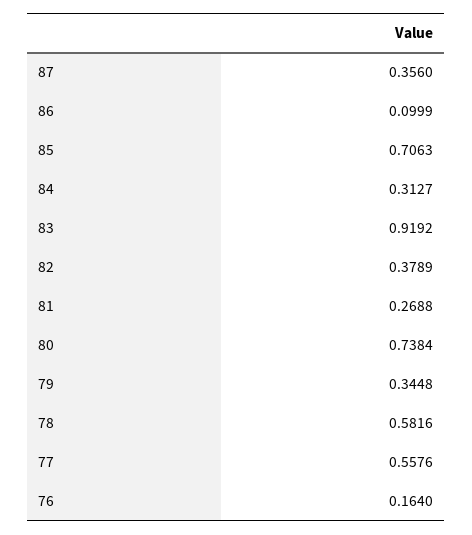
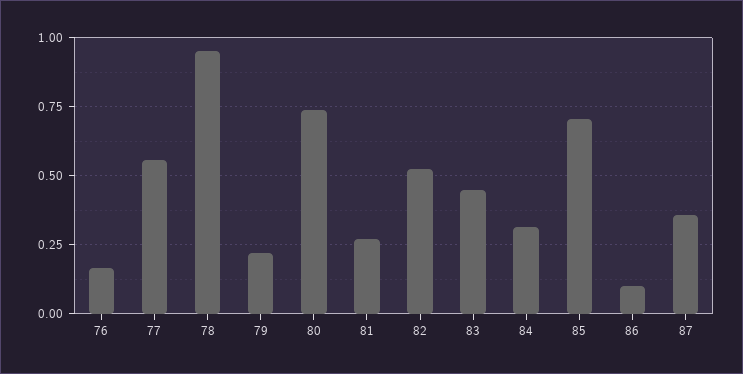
  {
    "87": 0.356,
    "86": 0.0999,
    "85": 0.7063,
    "84": 0.3127,
-   "83": 0.9192,
+   "83": 0.45,
-   "82": 0.3789,
+   "82": 0.525,
    "81": 0.2688,
    "80": 0.7384,
-   "79": 0.3448,
+   "79": 0.225,
-   "78": 0.5816,
+   "78": 0.95,
    "77": 0.5576,
    "76": 0.164
  }

